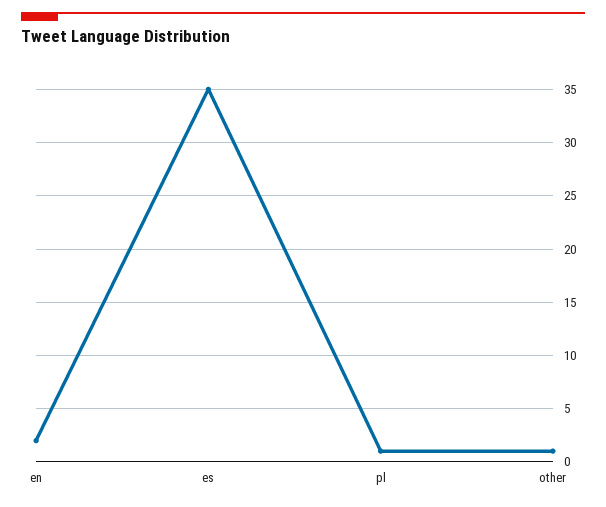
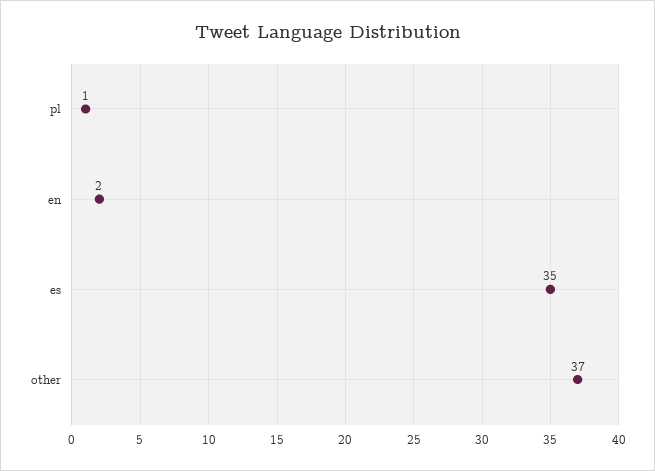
  {
    "en": 2,
    "es": 35,
    "pl": 1,
-   "other": 1
+   "other": 37
  }

